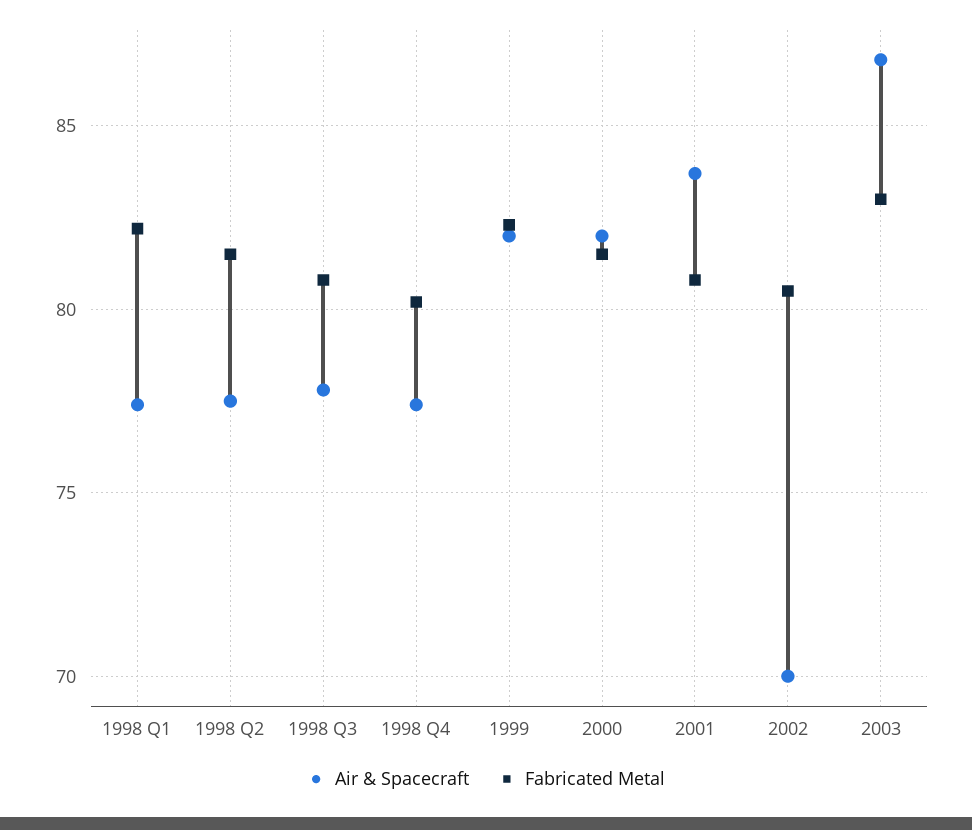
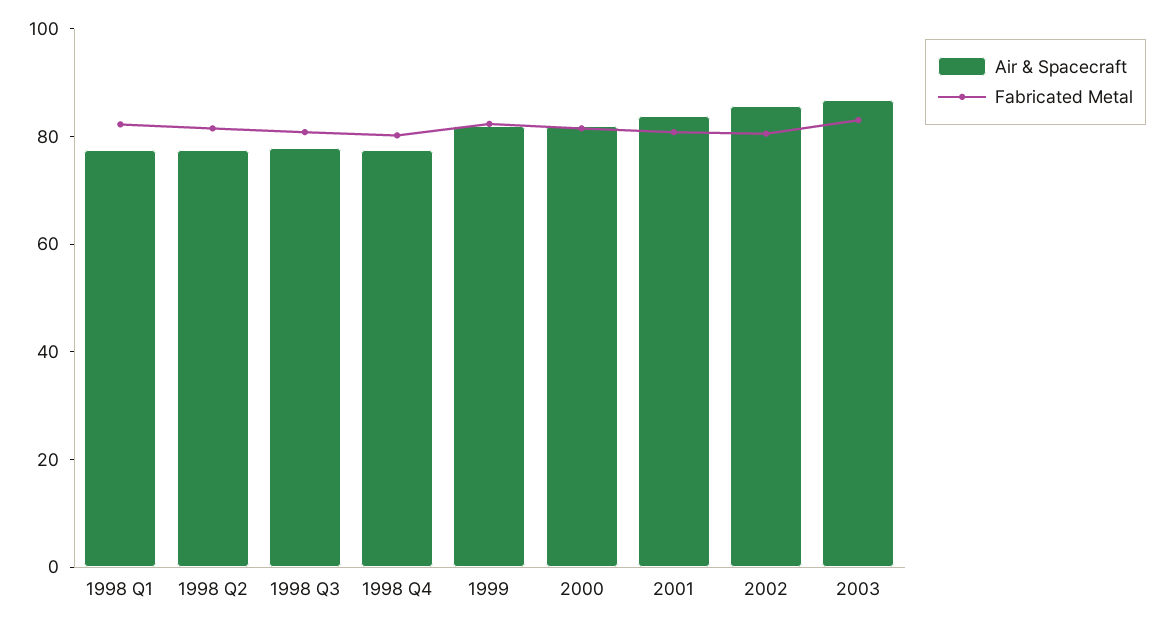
  {
    "Air & Spacecraft": {
      "1998 Q1": 77.5,
      "1998 Q2": 77.5,
      "1998 Q3": 78,
      "1998 Q4": 77.5,
      "1999": 82,
      "2000": 82,
      "2001": 83.5,
-     "2002": 70,
+     "2002": 85,
      "2003": 87
    },
    "Fabricated Metal": {
      "1998 Q1": 82,
      "1998 Q2": 81.5,
      "1998 Q3": 81,
      "1998 Q4": 80,
      "1999": 82.5,
      "2000": 81.5,
      "2001": 81,
      "2002": 80.5,
      "2003": 83
    }
  }

